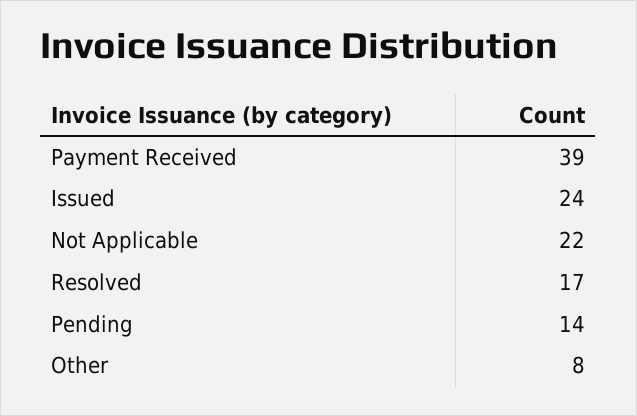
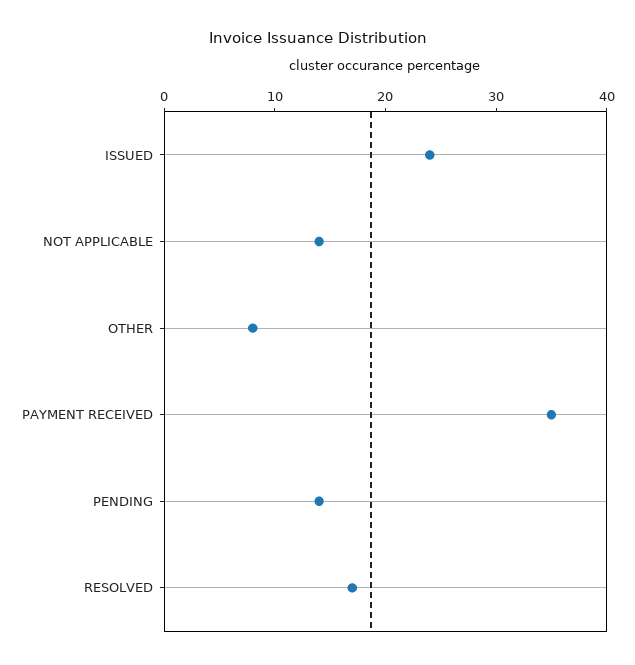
  {
-   "Payment Received": 39,
+   "Payment Received": 35,
    "Issued": 24,
-   "Not Applicable": 22,
+   "Not Applicable": 14,
    "Resolved": 17,
    "Pending": 14,
    "Other": 8
  }

